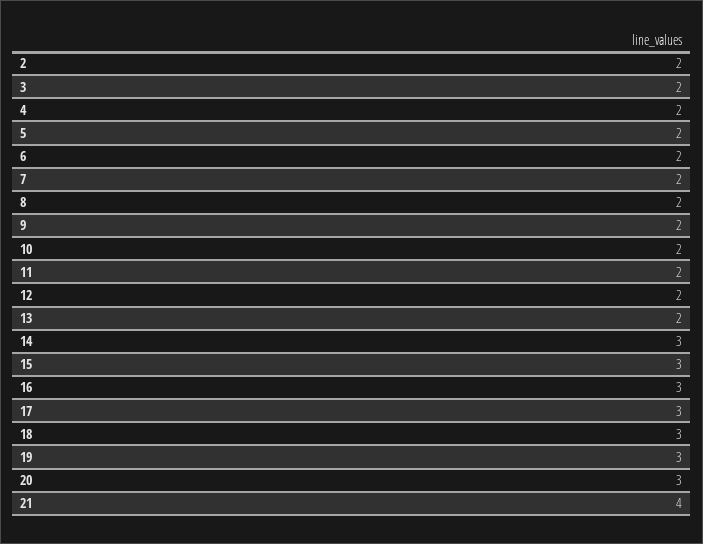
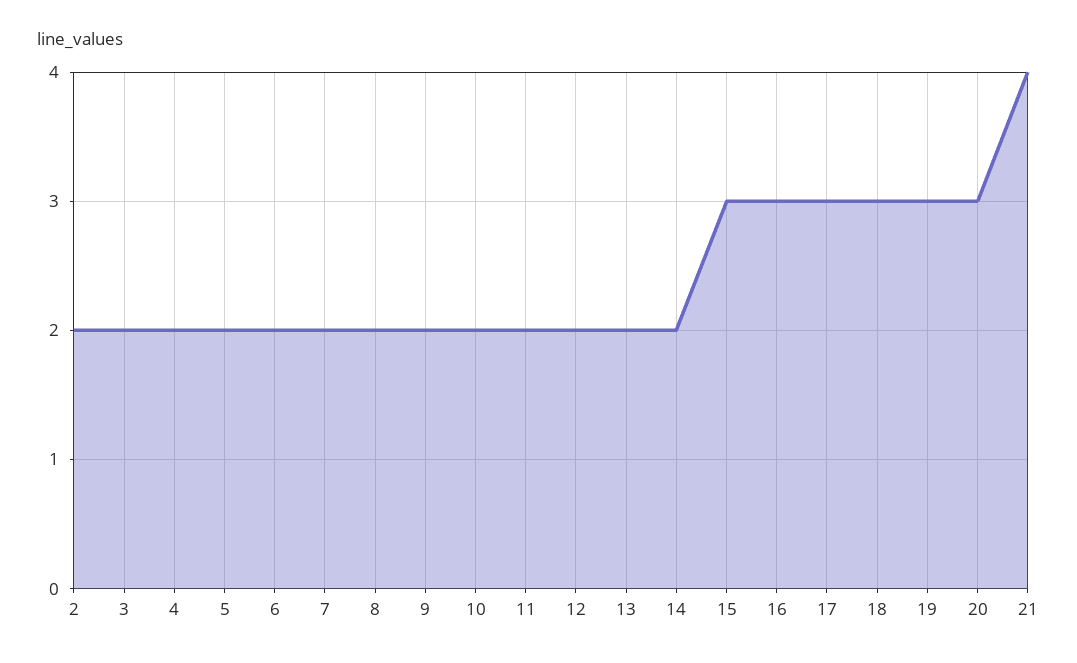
  {
    "2": 2,
    "3": 2,
    "4": 2,
    "5": 2,
    "6": 2,
    "7": 2,
    "8": 2,
    "9": 2,
    "10": 2,
    "11": 2,
    "12": 2,
    "13": 2,
-   "14": 3,
+   "14": 2,
    "15": 3,
    "16": 3,
    "17": 3,
    "18": 3,
    "19": 3,
    "20": 3,
    "21": 4
  }

